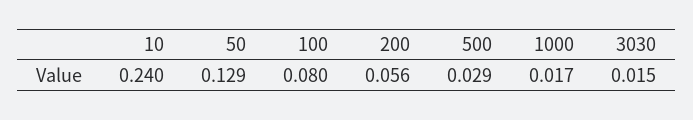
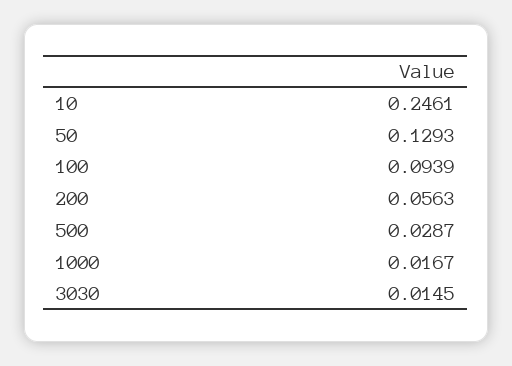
  {
-   "10": 0.24,
+   "10": 0.2461,
    "50": 0.1293,
-   "100": 0.08,
+   "100": 0.0939,
    "200": 0.0563,
    "500": 0.0287,
    "1000": 0.0167,
    "3030": 0.0145
  }

